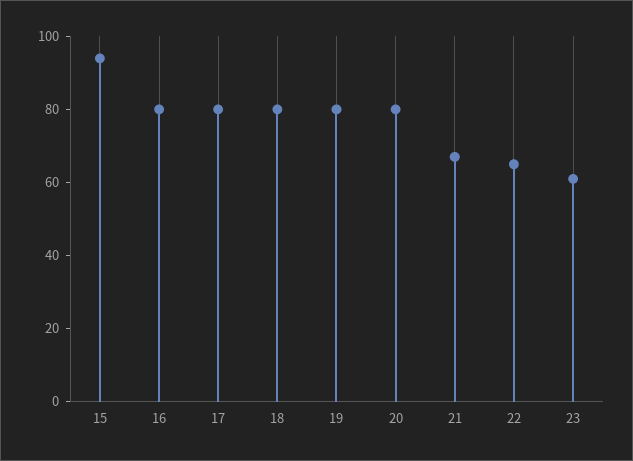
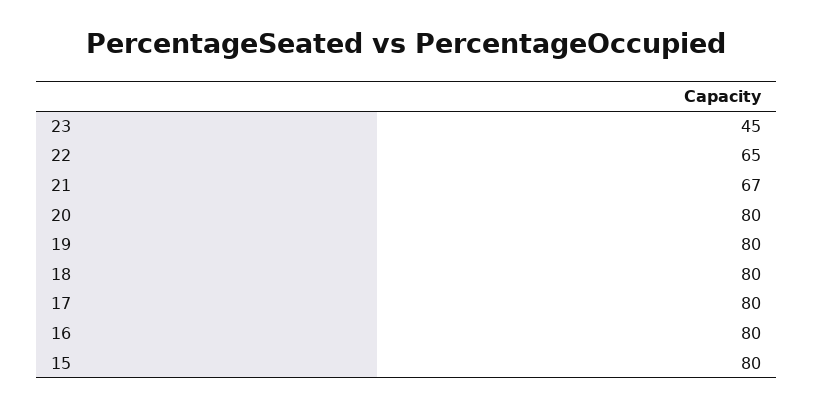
  {
-   "15": 95,
+   "15": 80,
    "16": 80,
    "17": 80,
    "18": 80,
    "19": 80,
    "20": 80,
    "21": 67,
    "22": 65,
-   "23": 60
+   "23": 45
  }

